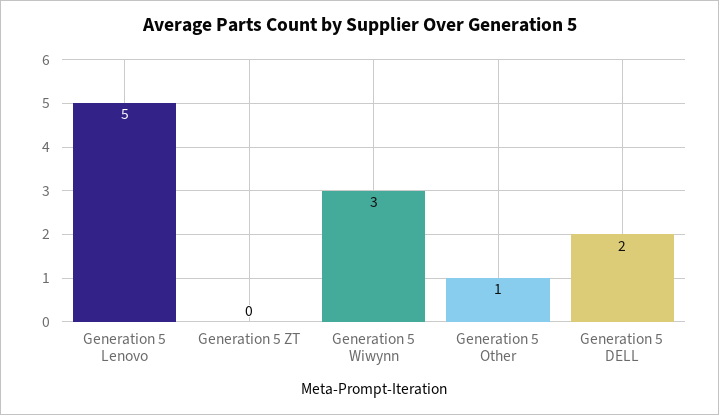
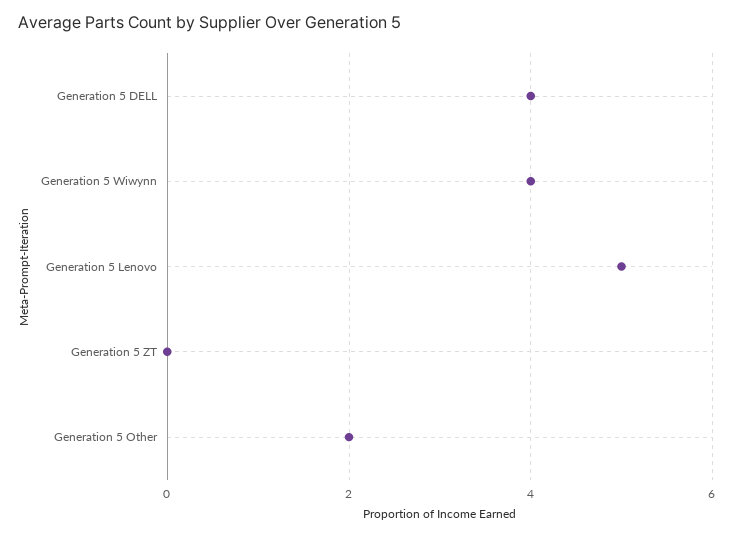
  {
    "Generation 5 Lenovo": 5,
    "Generation 5 ZT": 0,
-   "Generation 5 Wiwynn": 3,
+   "Generation 5 Wiwynn": 4,
-   "Generation 5 Other": 1,
+   "Generation 5 Other": 2,
-   "Generation 5 DELL": 2
+   "Generation 5 DELL": 4
  }

